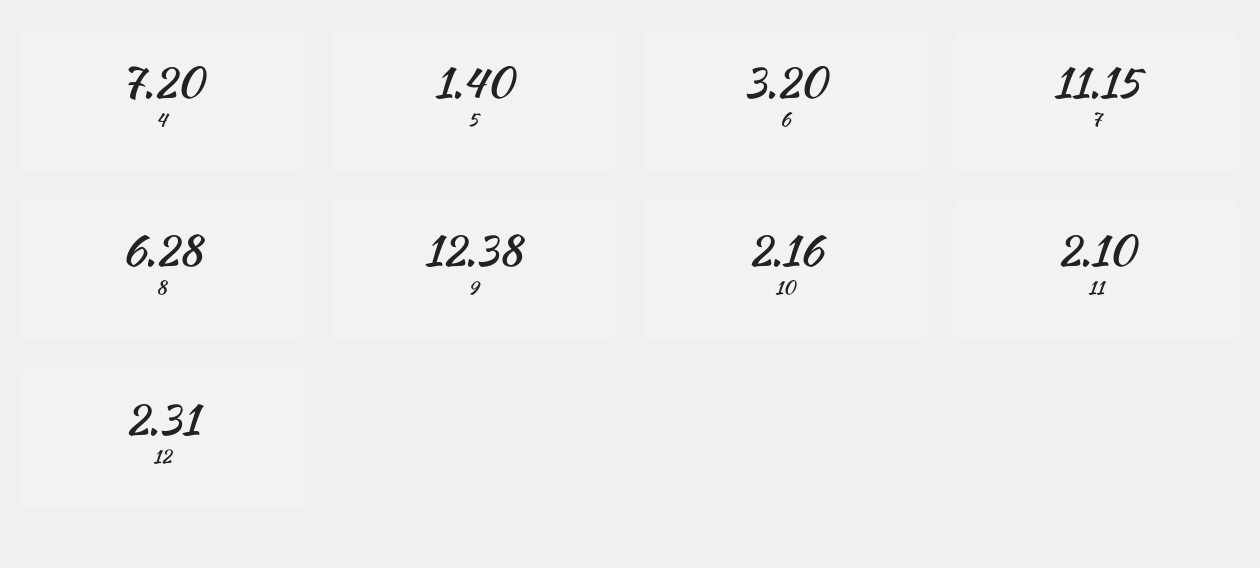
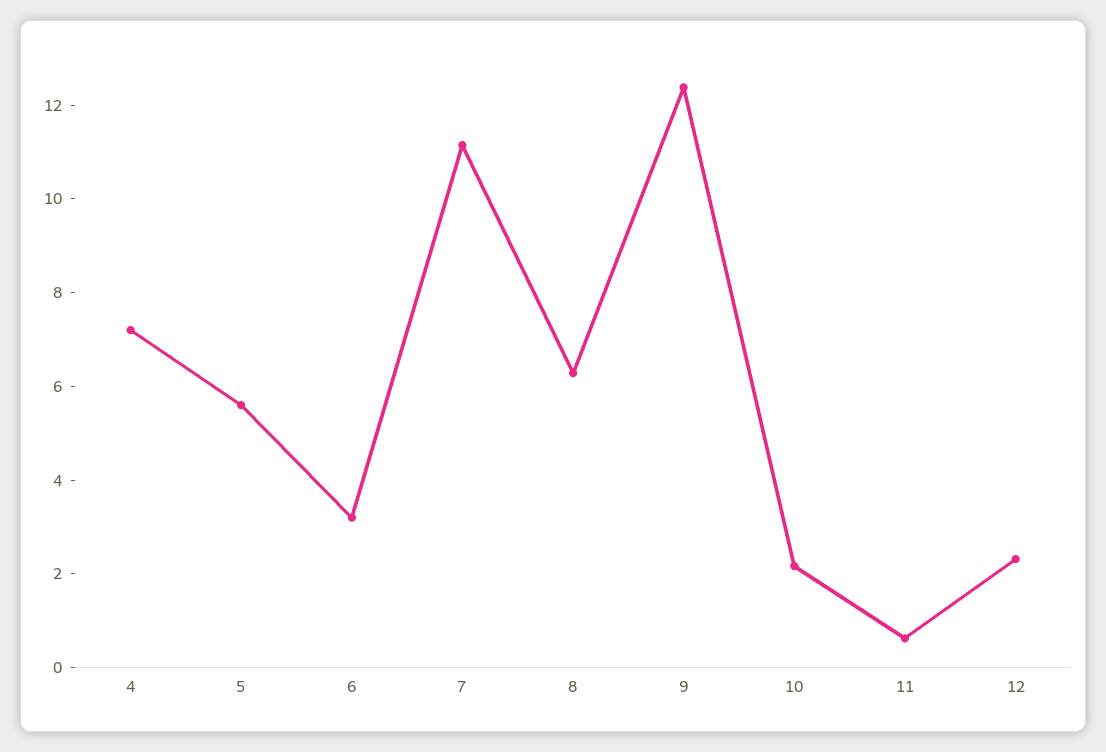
  {
    "4": 7.2,
-   "5": 1.4,
+   "5": 5.5,
    "6": 3.2,
    "7": 11.15,
    "8": 6.28,
    "9": 12.38,
    "10": 2.16,
-   "11": 2.1,
+   "11": 0.5,
    "12": 2.31
  }

